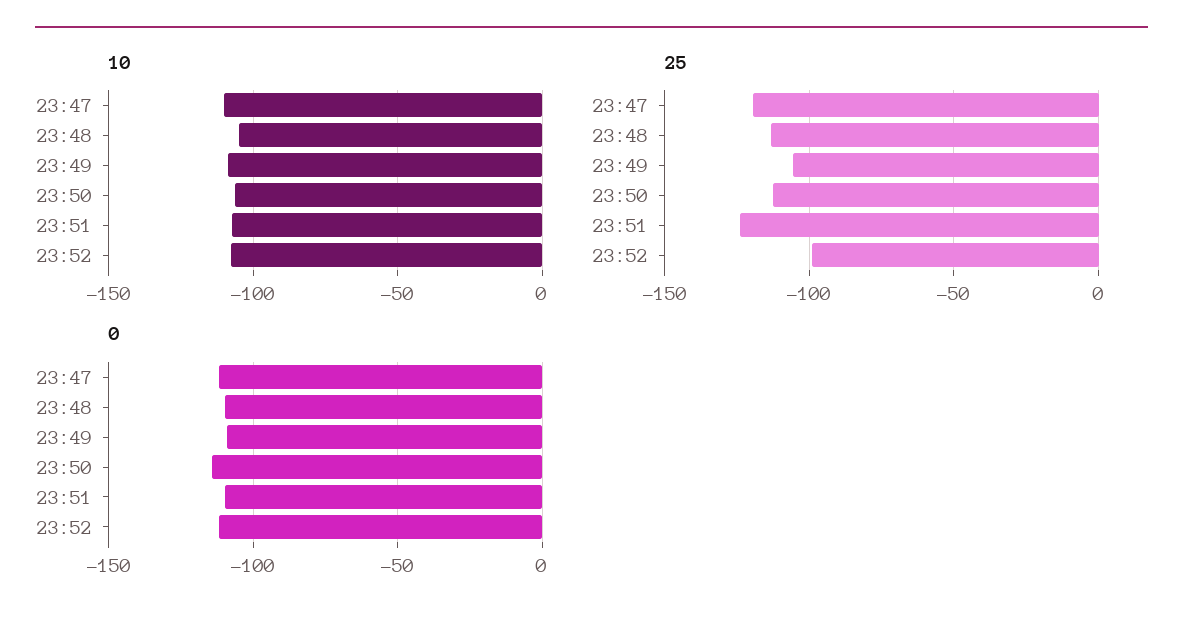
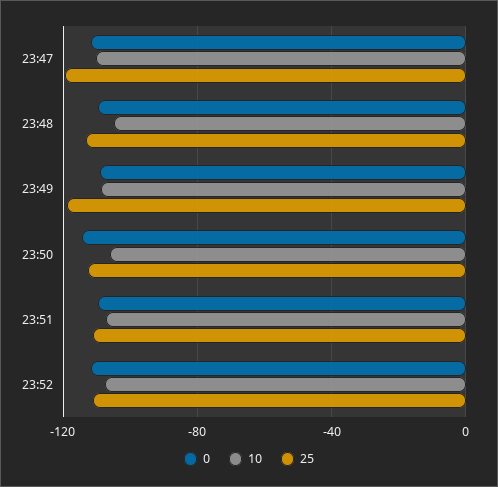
  {
    "10": {
      "23:47": -110,
      "23:48": -105,
      "23:49": -110,
      "23:50": -105,
      "23:51": -105,
      "23:52": -110
    },
    "25": {
      "23:47": -120,
      "23:48": -115,
-     "23:49": -105,
+     "23:49": -120,
      "23:50": -115,
-     "23:51": -125,
+     "23:51": -110,
-     "23:52": -100
+     "23:52": -110
    },
    "0": {
      "23:47": -110,
      "23:48": -110,
      "23:49": -110,
      "23:50": -115,
      "23:51": -110,
      "23:52": -110
    }
  }

